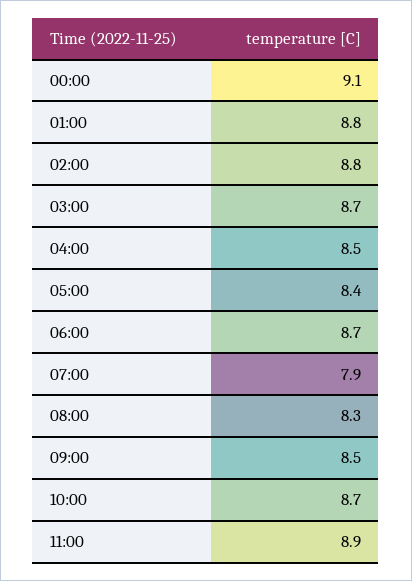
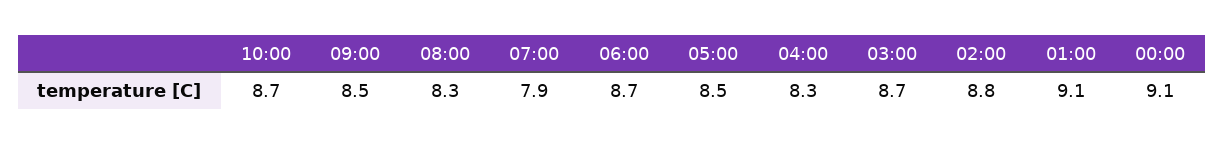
  {
    "00:00": 9.1,
-   "01:00": 8.8,
+   "01:00": 9.1,
    "02:00": 8.8,
    "03:00": 8.7,
-   "04:00": 8.5,
+   "04:00": 8.3,
-   "05:00": 8.4,
+   "05:00": 8.5,
    "06:00": 8.7,
    "07:00": 7.9,
    "08:00": 8.3,
    "09:00": 8.5,
-   "10:00": 8.7,
+   "10:00": 8.7
-   "11:00": 8.9
  }

